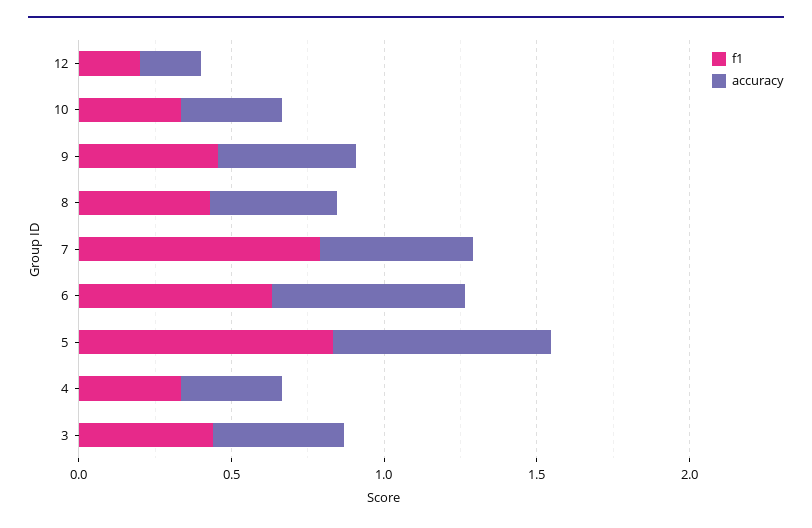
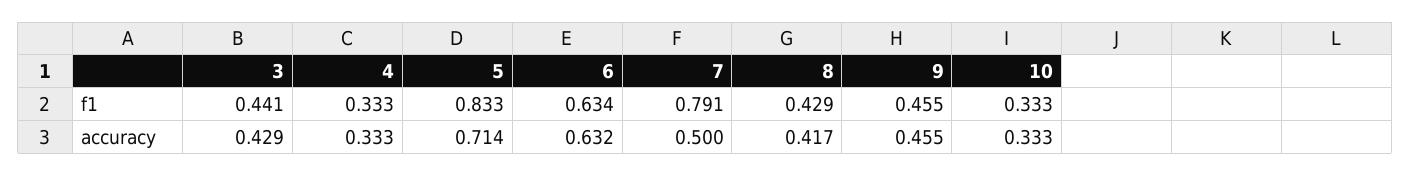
  {
    "f1": {
-     "12": 0.2,
      "10": 0.333,
      "9": 0.455,
      "8": 0.429,
      "7": 0.791,
      "6": 0.634,
      "5": 0.833,
      "4": 0.333,
      "3": 0.441
    },
    "accuracy": {
-     "12": 0.2,
      "10": 0.333,
      "9": 0.455,
      "8": 0.417,
      "7": 0.5,
      "6": 0.632,
      "5": 0.714,
      "4": 0.333,
      "3": 0.429
    }
  }

